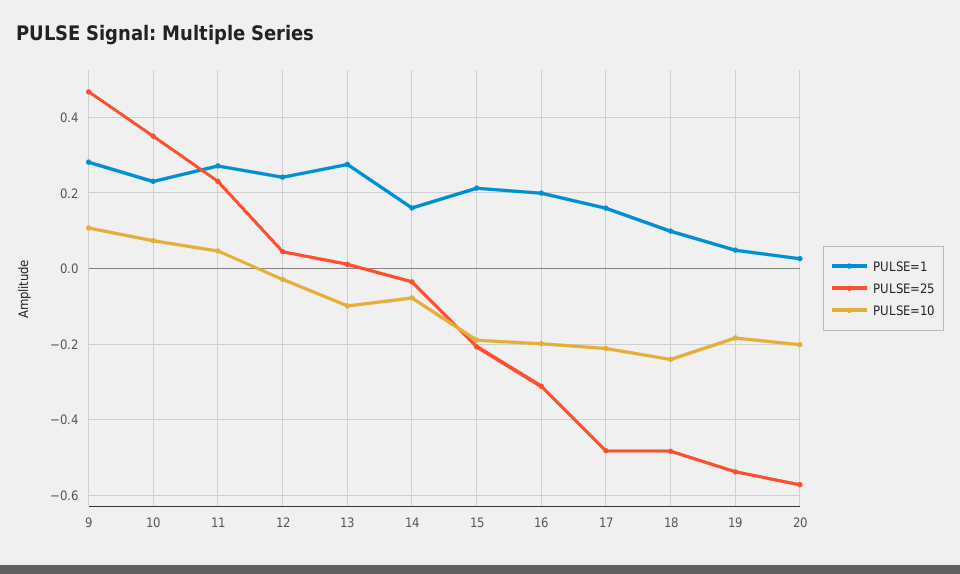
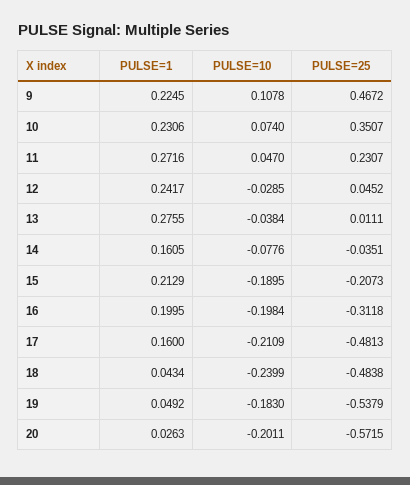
  {
    "PULSE=1": {
-     "9": 0.28,
+     "9": 0.2245,
      "10": 0.2306,
      "11": 0.2716,
      "12": 0.2417,
      "13": 0.2755,
      "14": 0.1605,
      "15": 0.2129,
      "16": 0.1995,
      "17": 0.16,
-     "18": 0.1,
+     "18": 0.0434,
      "19": 0.0492,
      "20": 0.0263
    },
    "PULSE=25": {
      "9": 0.4672,
      "10": 0.3507,
      "11": 0.2307,
      "12": 0.0452,
      "13": 0.0111,
      "14": -0.0351,
      "15": -0.2073,
      "16": -0.3118,
      "17": -0.4813,
      "18": -0.4838,
      "19": -0.5379,
      "20": -0.5715
    },
    "PULSE=10": {
      "9": 0.1078,
      "10": 0.074,
      "11": 0.047,
      "12": -0.0285,
-     "13": -0.1,
+     "13": -0.0384,
      "14": -0.0776,
      "15": -0.1895,
      "16": -0.1984,
      "17": -0.2109,
      "18": -0.2399,
      "19": -0.183,
      "20": -0.2011
    }
  }

